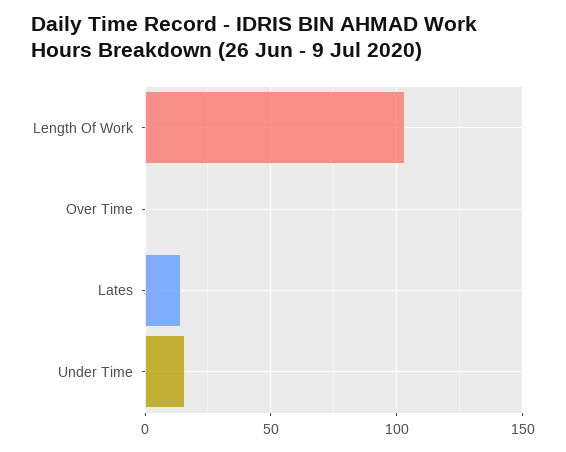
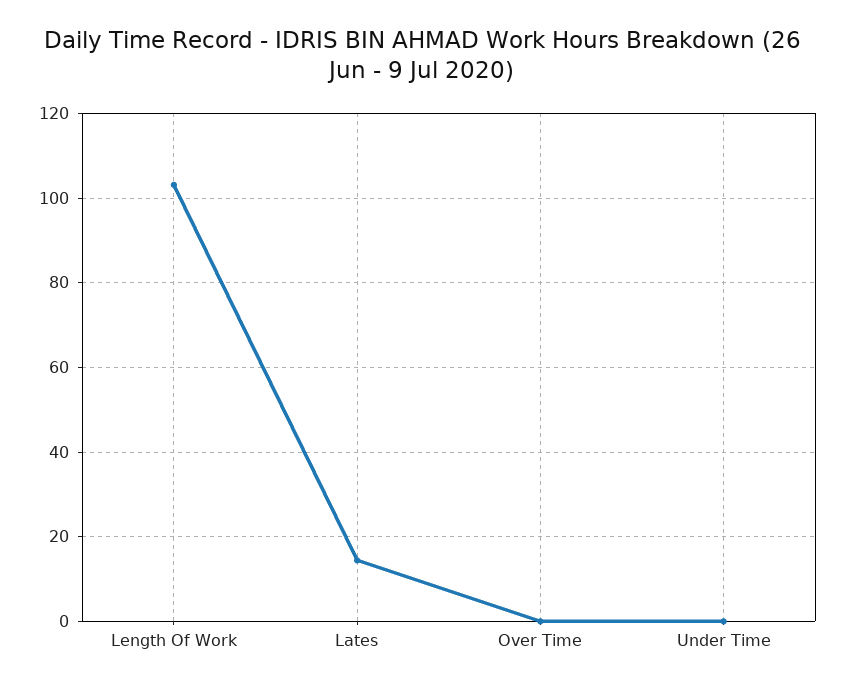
  {
    "Length Of Work": 104,
    "Over Time": 0,
    "Lates": 14,
-   "Under Time": 15
+   "Under Time": 0
  }

